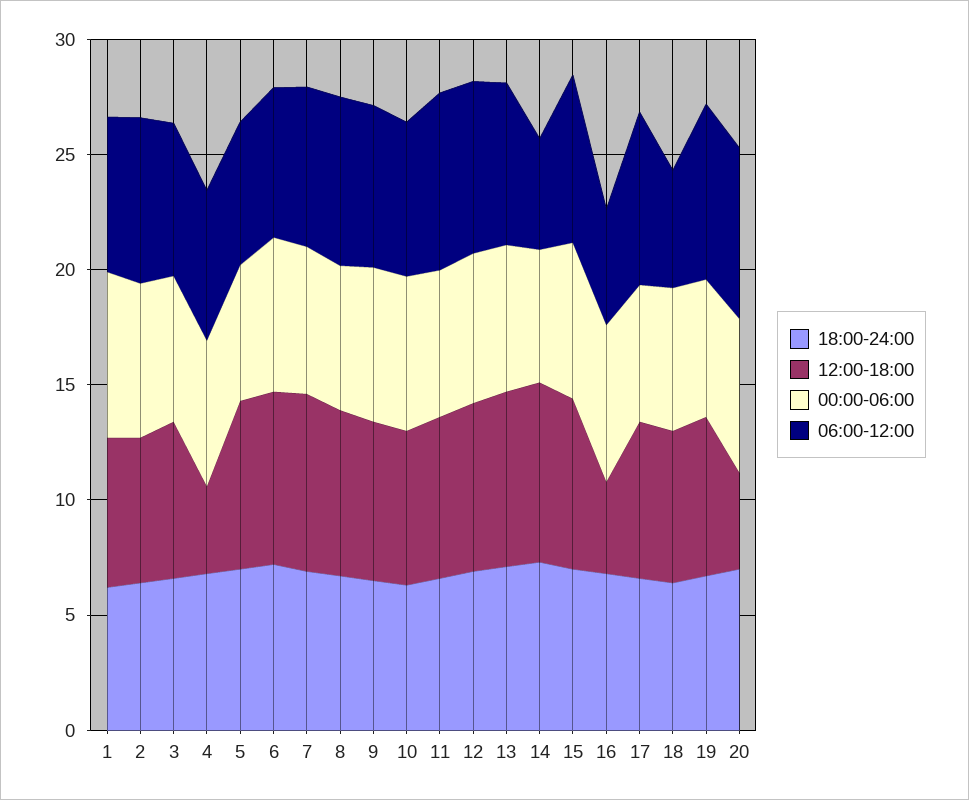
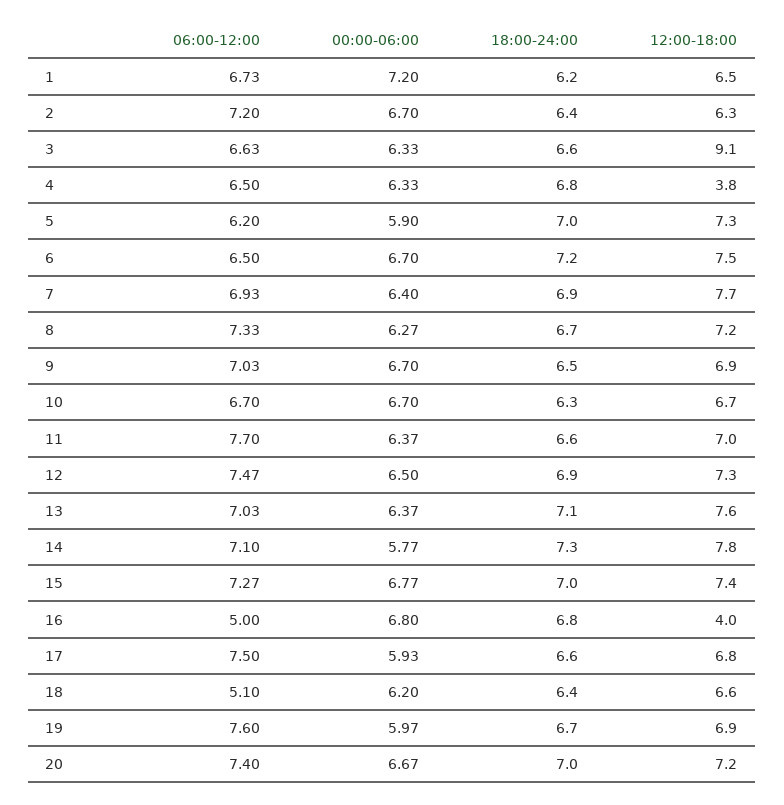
  {
    "18:00-24:00": {
      "1": 6.2,
      "2": 6.4,
      "3": 6.6,
      "4": 6.8,
      "5": 7,
      "6": 7.2,
      "7": 6.9,
      "8": 6.7,
      "9": 6.5,
      "10": 6.3,
      "11": 6.6,
      "12": 6.9,
      "13": 7.1,
      "14": 7.3,
      "15": 7,
      "16": 6.8,
      "17": 6.6,
      "18": 6.4,
      "19": 6.7,
      "20": 7
    },
    "12:00-18:00": {
      "1": 6.5,
      "2": 6.3,
-     "3": 7,
+     "3": 9.1,
      "4": 3.8,
      "5": 7.3,
      "6": 7.5,
      "7": 7.7,
      "8": 7.2,
      "9": 6.9,
      "10": 6.7,
      "11": 7,
      "12": 7.3,
      "13": 7.6,
      "14": 7.8,
      "15": 7.4,
      "16": 4,
      "17": 6.8,
      "18": 6.6,
      "19": 6.9,
-     "20": 4
+     "20": 7.2
    },
    "00:00-06:00": {
      "1": 7.2,
      "2": 6.7,
      "3": 6.33,
      "4": 6.33,
      "5": 5.9,
      "6": 6.7,
      "7": 6.4,
      "8": 6.27,
      "9": 6.7,
      "10": 6.7,
      "11": 6.37,
      "12": 6.5,
      "13": 6.37,
      "14": 5.77,
      "15": 6.77,
      "16": 6.8,
      "17": 5.93,
      "18": 6.2,
      "19": 5.97,
      "20": 6.67
    },
    "06:00-12:00": {
      "1": 6.73,
      "2": 7.2,
      "3": 6.63,
      "4": 6.5,
      "5": 6.2,
      "6": 6.5,
      "7": 6.93,
      "8": 7.33,
      "9": 7.03,
      "10": 6.7,
      "11": 7.7,
      "12": 7.47,
      "13": 7.03,
-     "14": 5,
+     "14": 7.1,
      "15": 7.27,
      "16": 5,
      "17": 7.5,
      "18": 5.1,
      "19": 7.6,
      "20": 7.4
    }
  }

